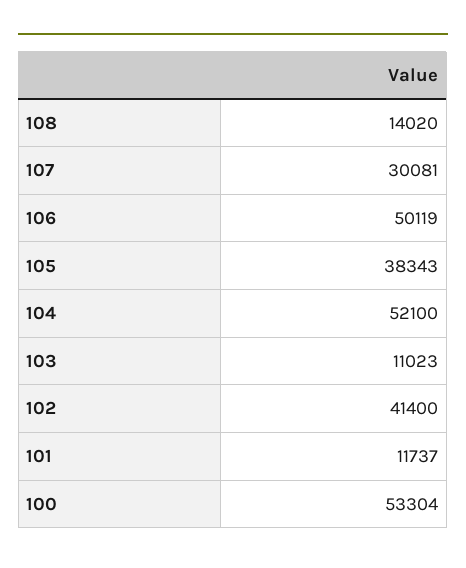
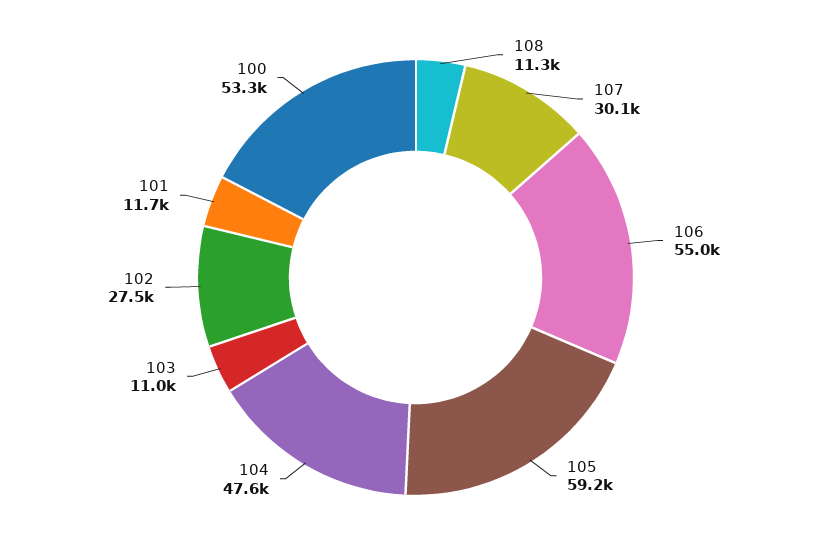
  {
-   "108": 14020,
+   "108": 11300,
    "107": 30081,
-   "106": 50119,
+   "106": 55000,
-   "105": 38343,
+   "105": 59200,
-   "104": 52100,
+   "104": 47600,
    "103": 11023,
-   "102": 41400,
+   "102": 27500,
    "101": 11737,
    "100": 53304
  }

